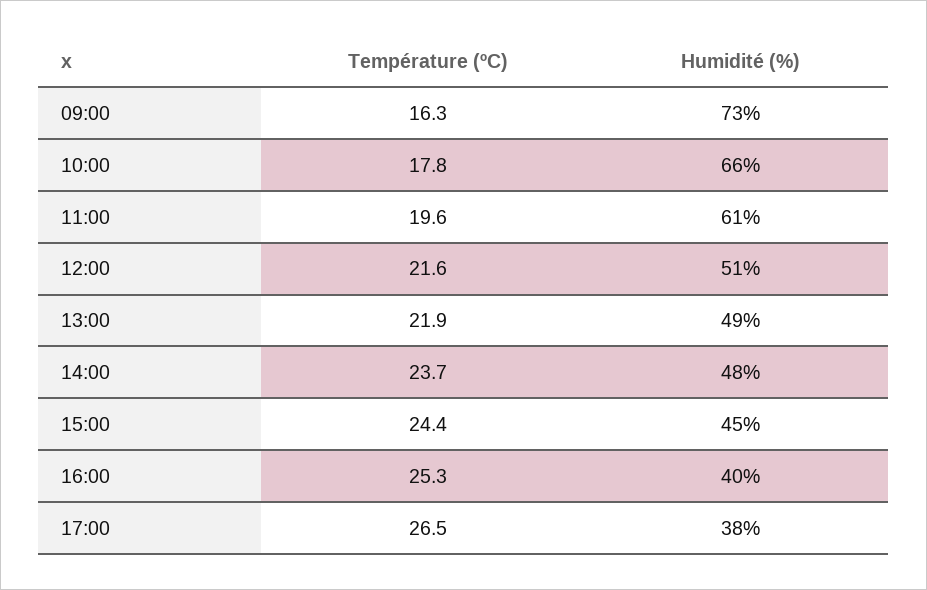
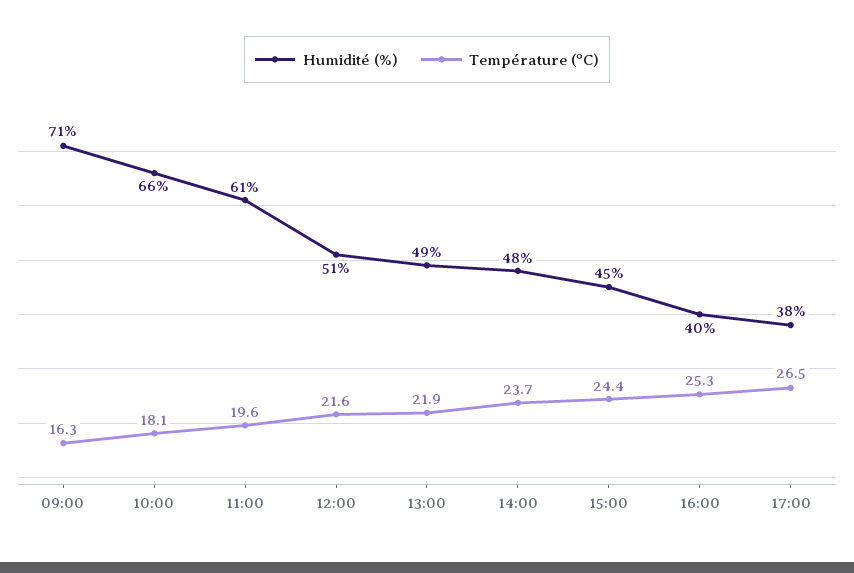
  {
    "Température (ºC)": {
      "09:00": 16.3,
-     "10:00": 17.8,
+     "10:00": 18.1,
      "11:00": 19.6,
      "12:00": 21.6,
      "13:00": 21.9,
      "14:00": 23.7,
      "15:00": 24.4,
      "16:00": 25.3,
      "17:00": 26.5
    },
    "Humidité (%)": {
-     "09:00": 73,
+     "09:00": 71,
      "10:00": 66,
      "11:00": 61,
      "12:00": 51,
      "13:00": 49,
      "14:00": 48,
      "15:00": 45,
      "16:00": 40,
      "17:00": 38
    }
  }

